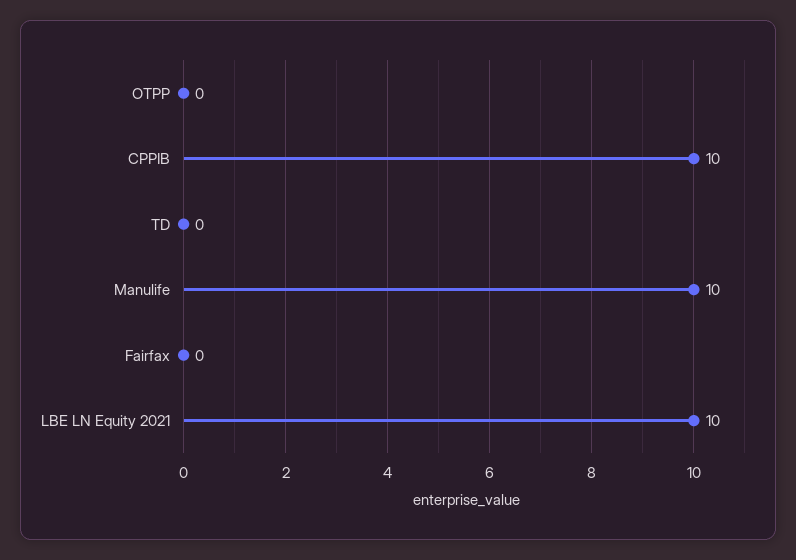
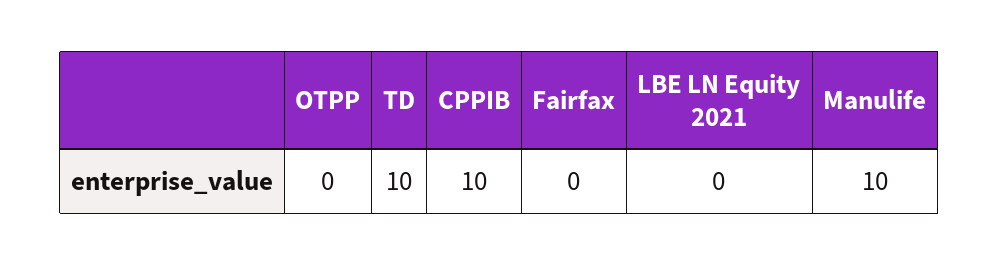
  {
    "OTPP": 0,
    "CPPIB": 10,
-   "TD": 0,
+   "TD": 10,
    "Manulife": 10,
    "Fairfax": 0,
-   "LBE LN Equity 2021": 10
+   "LBE LN Equity 2021": 0
  }

